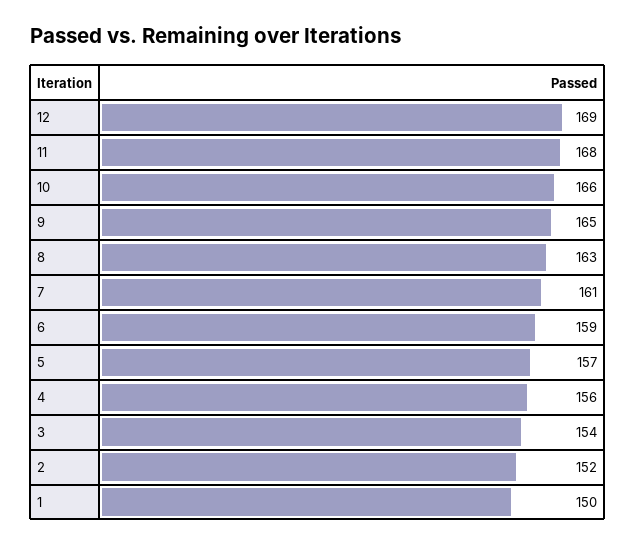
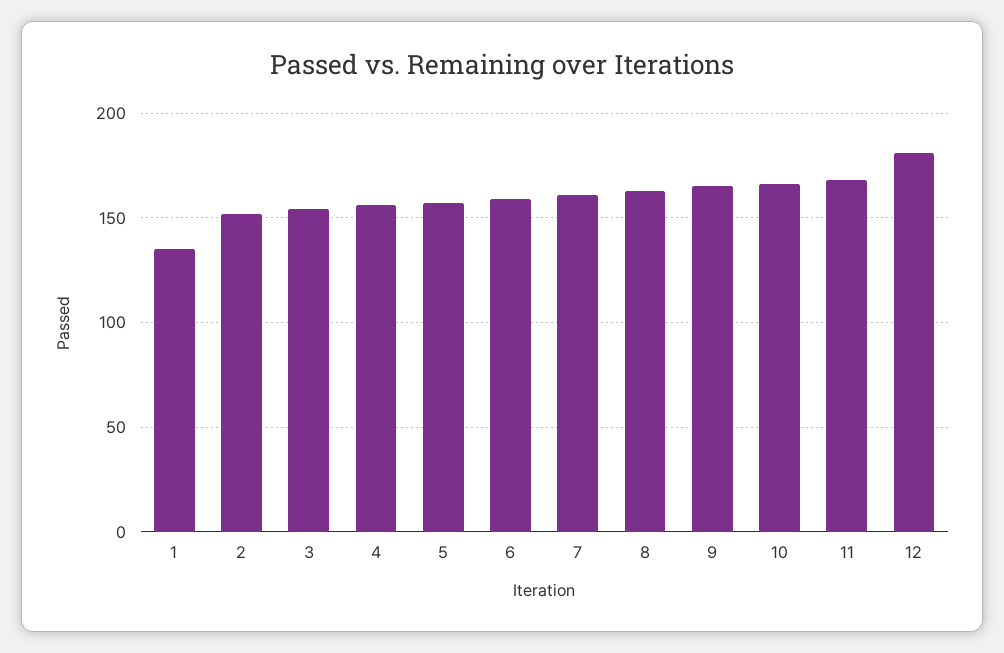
  {
-   "12": 169,
+   "12": 180,
    "11": 168,
    "10": 166,
    "9": 165,
    "8": 163,
    "7": 161,
    "6": 159,
    "5": 157,
    "4": 156,
    "3": 154,
    "2": 152,
-   "1": 150
+   "1": 135
  }

